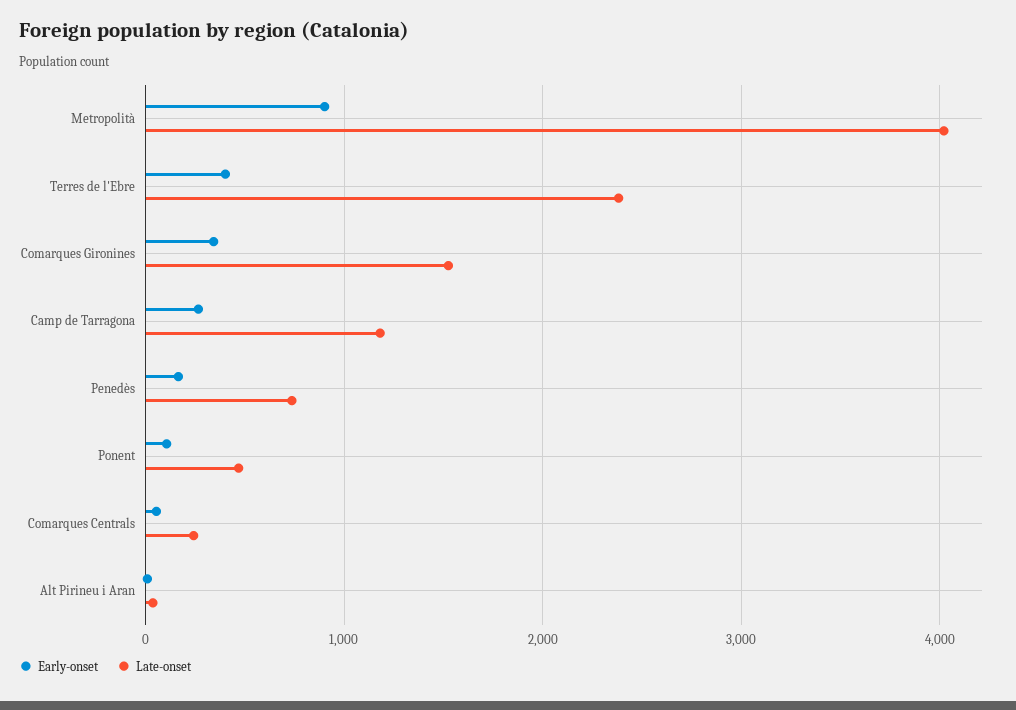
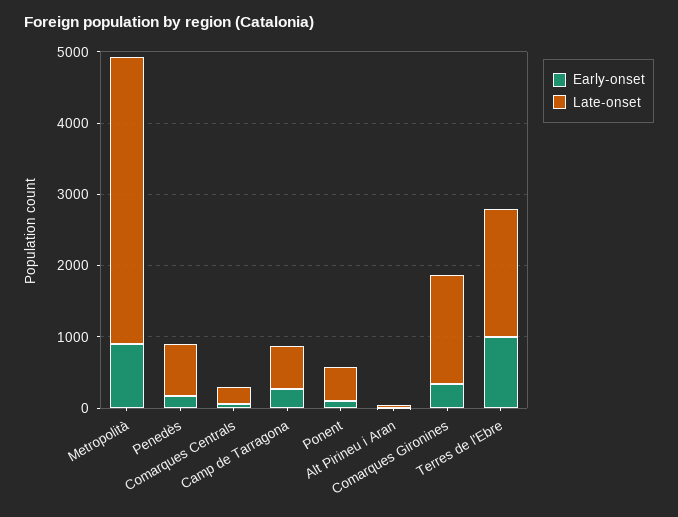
  {
    "Early-onset": {
      "Metropolità": 900,
-     "Terres de l'Ebre": 400,
+     "Terres de l'Ebre": 1000,
      "Comarques Gironines": 300,
      "Camp de Tarragona": 300,
      "Penedès": 200,
      "Ponent": 100,
      "Comarques Centrals": 100,
      "Alt Pirineu i Aran": 0
    },
    "Late-onset": {
      "Metropolità": 4000,
-     "Terres de l'Ebre": 2400,
+     "Terres de l'Ebre": 1800,
      "Comarques Gironines": 1500,
-     "Camp de Tarragona": 1200,
+     "Camp de Tarragona": 600,
      "Penedès": 700,
      "Ponent": 500,
      "Comarques Centrals": 200,
      "Alt Pirineu i Aran": 0
    }
  }

